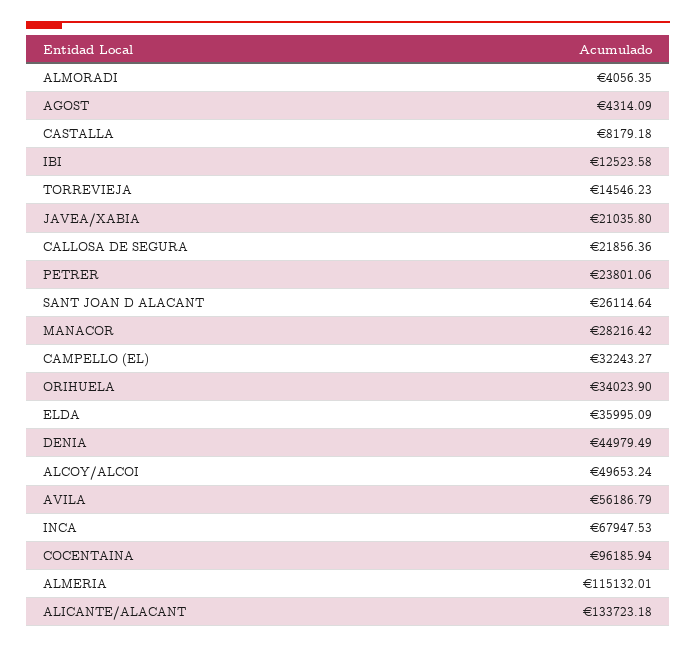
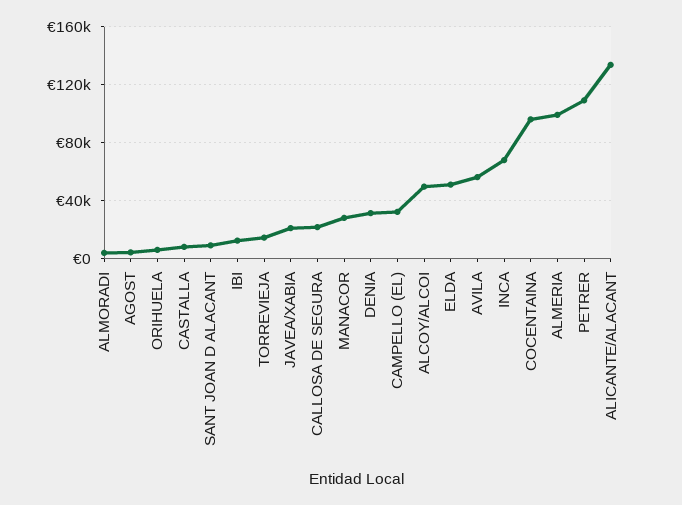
  {
    "ALMORADI": 4056.35,
    "AGOST": 4314.09,
    "CASTALLA": 8179.18,
    "IBI": 12523.58,
    "TORREVIEJA": 14546.23,
    "JAVEA/XABIA": 21035.8,
    "CALLOSA DE SEGURA": 21856.36,
-   "PETRER": 23801.06,
+   "PETRER": 110000,
-   "SANT JOAN D ALACANT": 26114.64,
+   "SANT JOAN D ALACANT": 10000,
    "MANACOR": 28216.42,
    "CAMPELLO (EL)": 32243.27,
-   "ORIHUELA": 34023.9,
+   "ORIHUELA": 5000,
-   "ELDA": 35995.09,
+   "ELDA": 50000,
-   "DENIA": 44979.49,
+   "DENIA": 30000,
    "ALCOY/ALCOI": 49653.24,
    "AVILA": 56186.79,
    "INCA": 67947.53,
    "COCENTAINA": 96185.94,
-   "ALMERIA": 115132.01,
+   "ALMERIA": 100000,
    "ALICANTE/ALACANT": 133723.18
  }

